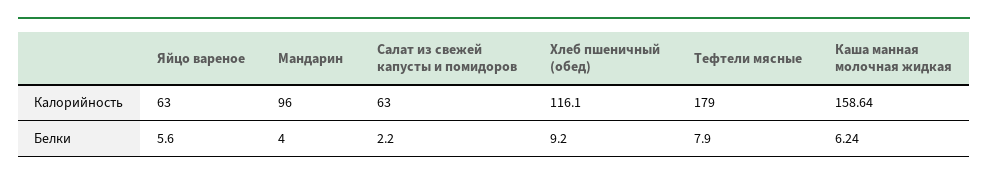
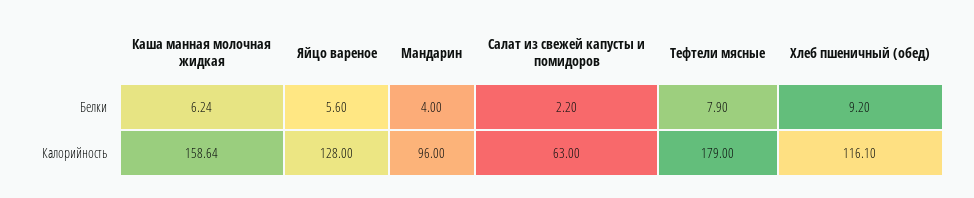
  {
    "Яйцо вареное": {
-     "Калорийность": 63,
+     "Калорийность": 128,
      "Белки": 5.6
    },
    "Мандарин": {
      "Калорийность": 96,
      "Белки": 4
    },
    "Салат из свежей капусты и помидоров": {
      "Калорийность": 63,
      "Белки": 2.2
    },
    "Хлеб пшеничный (обед)": {
      "Калорийность": 116.1,
      "Белки": 9.2
    },
    "Тефтели мясные": {
      "Калорийность": 179,
      "Белки": 7.9
    },
    "Каша манная молочная жидкая": {
      "Калорийность": 158.64,
      "Белки": 6.24
    }
  }

